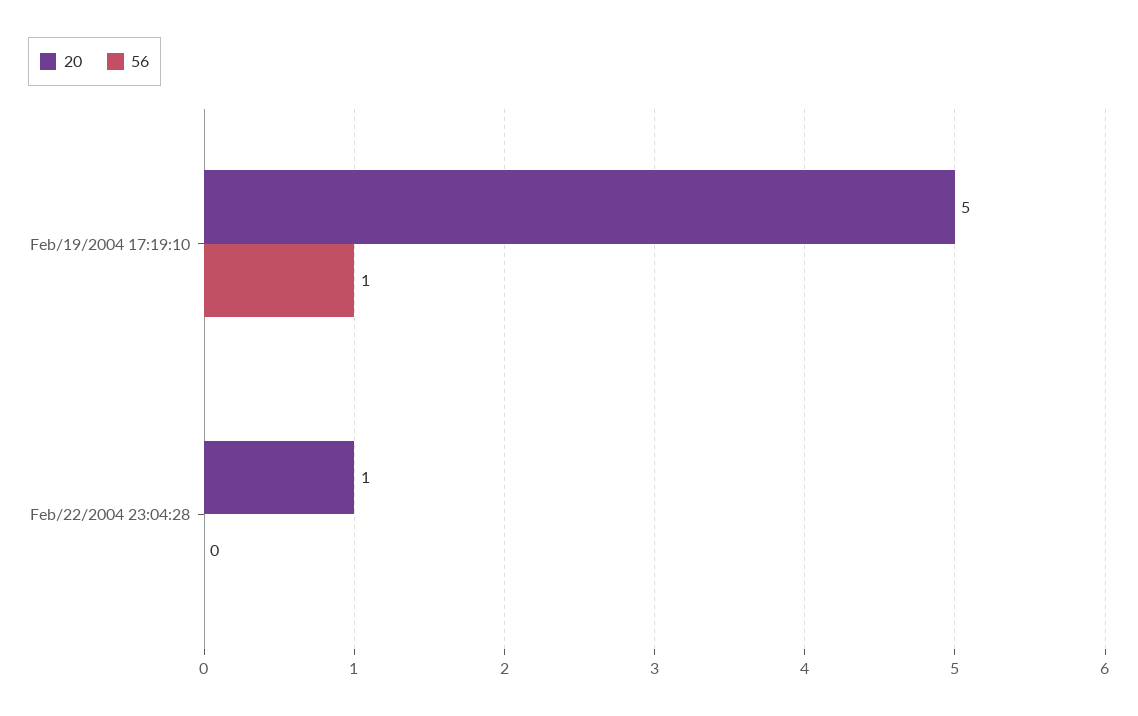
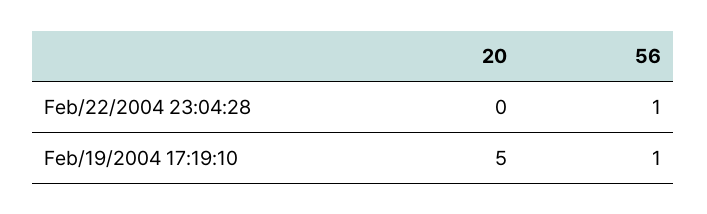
  {
    "20": {
      "Feb/19/2004 17:19:10": 5,
-     "Feb/22/2004 23:04:28": 1
+     "Feb/22/2004 23:04:28": 0
    },
    "56": {
      "Feb/19/2004 17:19:10": 1,
-     "Feb/22/2004 23:04:28": 0
+     "Feb/22/2004 23:04:28": 1
    }
  }

